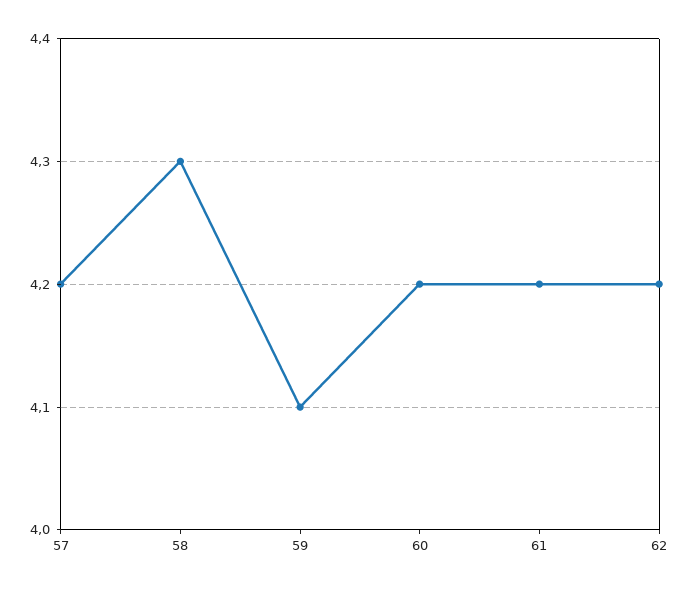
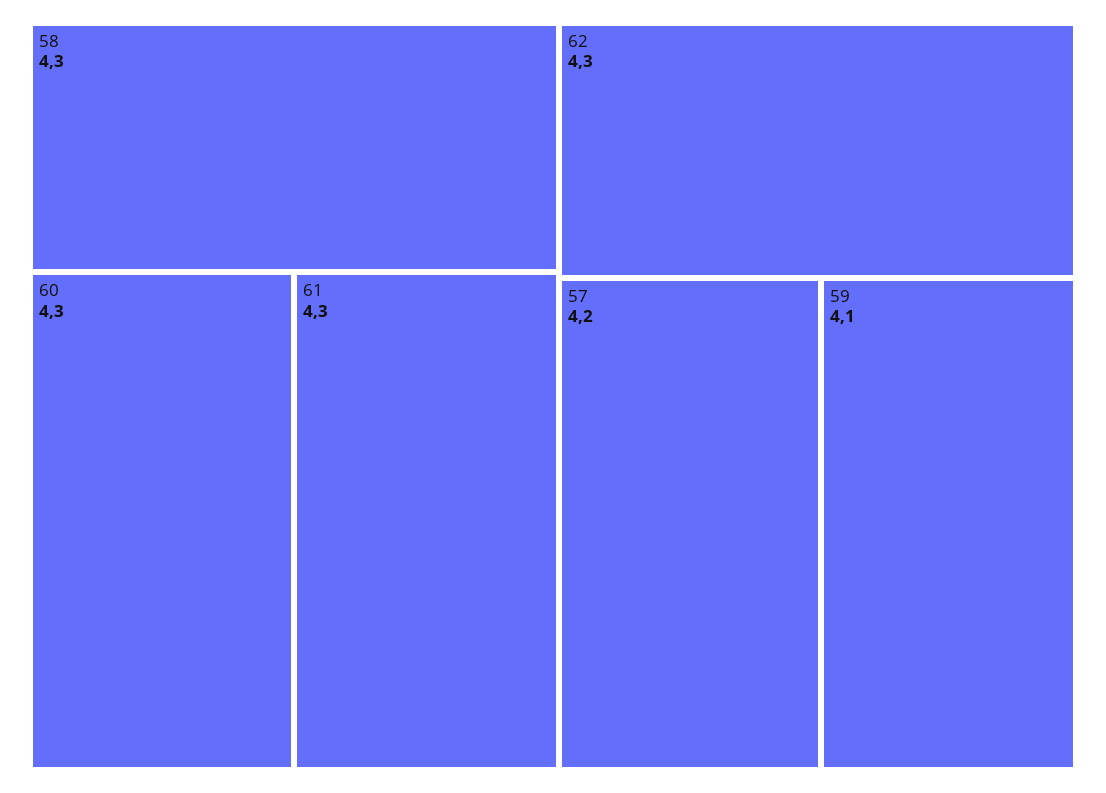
  {
    "57": 4.2,
    "58": 4.3,
    "59": 4.1,
-   "60": 4.2,
+   "60": 4.3,
-   "61": 4.2,
+   "61": 4.3,
-   "62": 4.2
+   "62": 4.3
  }

